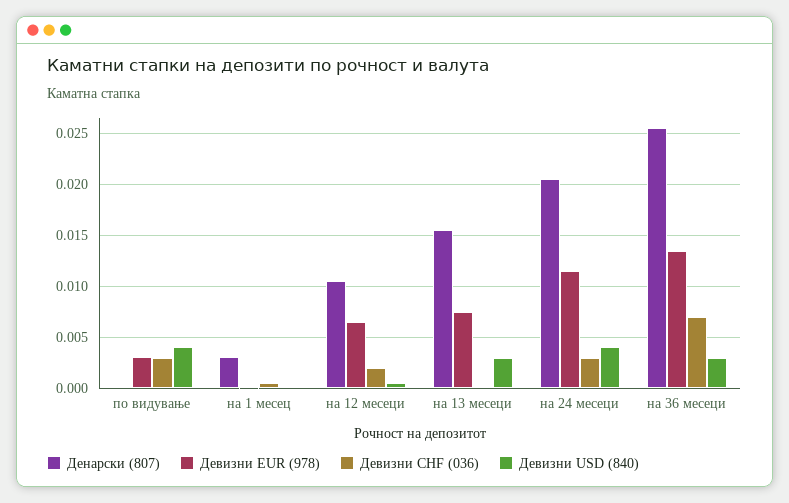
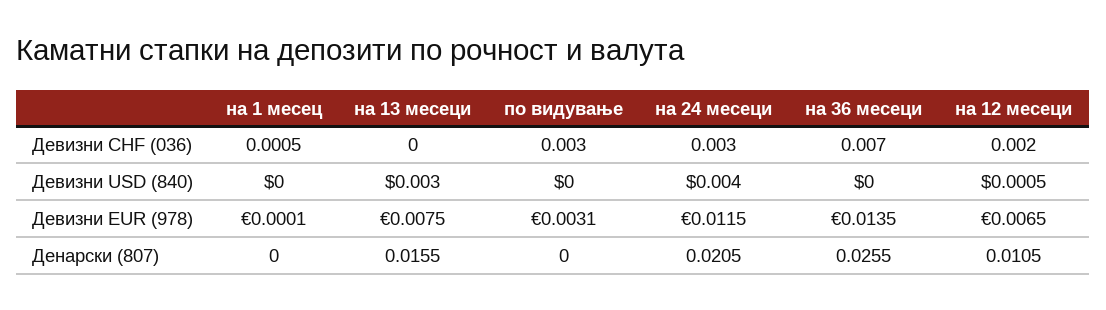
  {
    "Денарски (807)": {
      "по видување": 0,
-     "на 1 месец": 0.003,
+     "на 1 месец": 0,
      "на 12 месеци": 0.0105,
      "на 13 месеци": 0.0155,
      "на 24 месеци": 0.0205,
      "на 36 месеци": 0.0255
    },
    "Девизни EUR (978)": {
      "по видување": 0.0031,
      "на 1 месец": 0.0001,
      "на 12 месеци": 0.0065,
      "на 13 месеци": 0.0075,
      "на 24 месеци": 0.0115,
      "на 36 месеци": 0.0135
    },
    "Девизни CHF (036)": {
      "по видување": 0.003,
      "на 1 месец": 0.0005,
      "на 12 месеци": 0.002,
      "на 13 месеци": 0,
      "на 24 месеци": 0.003,
      "на 36 месеци": 0.007
    },
    "Девизни USD (840)": {
-     "по видување": 0.004,
+     "по видување": 0,
      "на 1 месец": 0,
      "на 12 месеци": 0.0005,
      "на 13 месеци": 0.003,
      "на 24 месеци": 0.004,
-     "на 36 месеци": 0.003
+     "на 36 месеци": 0
    }
  }

